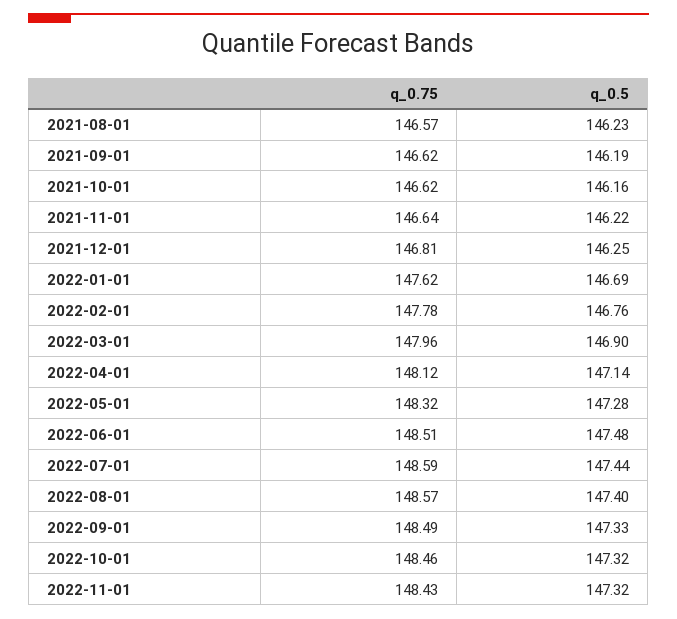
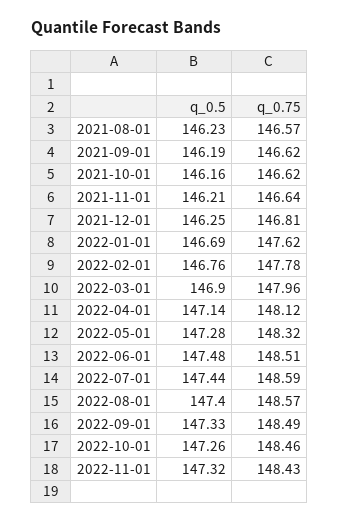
  {
    "q_0.75": {
      "2021-08-01": 146.57,
      "2021-09-01": 146.62,
      "2021-10-01": 146.62,
      "2021-11-01": 146.64,
      "2021-12-01": 146.81,
      "2022-01-01": 147.62,
      "2022-02-01": 147.78,
      "2022-03-01": 147.96,
      "2022-04-01": 148.12,
      "2022-05-01": 148.32,
      "2022-06-01": 148.51,
      "2022-07-01": 148.59,
      "2022-08-01": 148.57,
      "2022-09-01": 148.49,
      "2022-10-01": 148.46,
      "2022-11-01": 148.43
    },
    "q_0.5": {
      "2021-08-01": 146.23,
      "2021-09-01": 146.19,
      "2021-10-01": 146.16,
-     "2021-11-01": 146.22,
+     "2021-11-01": 146.21,
      "2021-12-01": 146.25,
      "2022-01-01": 146.69,
      "2022-02-01": 146.76,
      "2022-03-01": 146.9,
      "2022-04-01": 147.14,
      "2022-05-01": 147.28,
      "2022-06-01": 147.48,
      "2022-07-01": 147.44,
      "2022-08-01": 147.4,
      "2022-09-01": 147.33,
-     "2022-10-01": 147.32,
+     "2022-10-01": 147.26,
      "2022-11-01": 147.32
    }
  }

